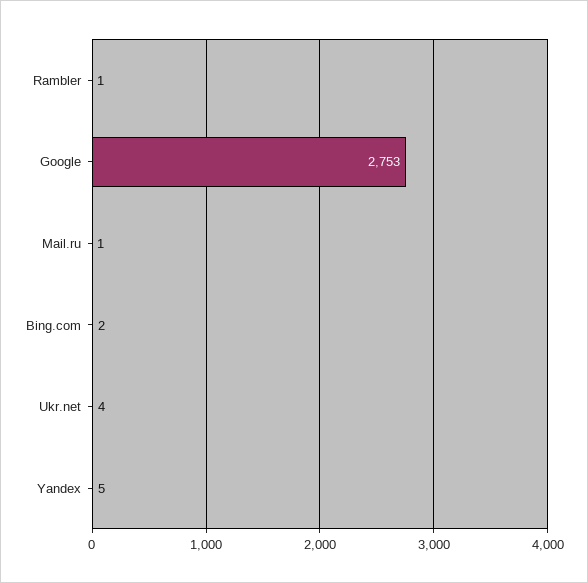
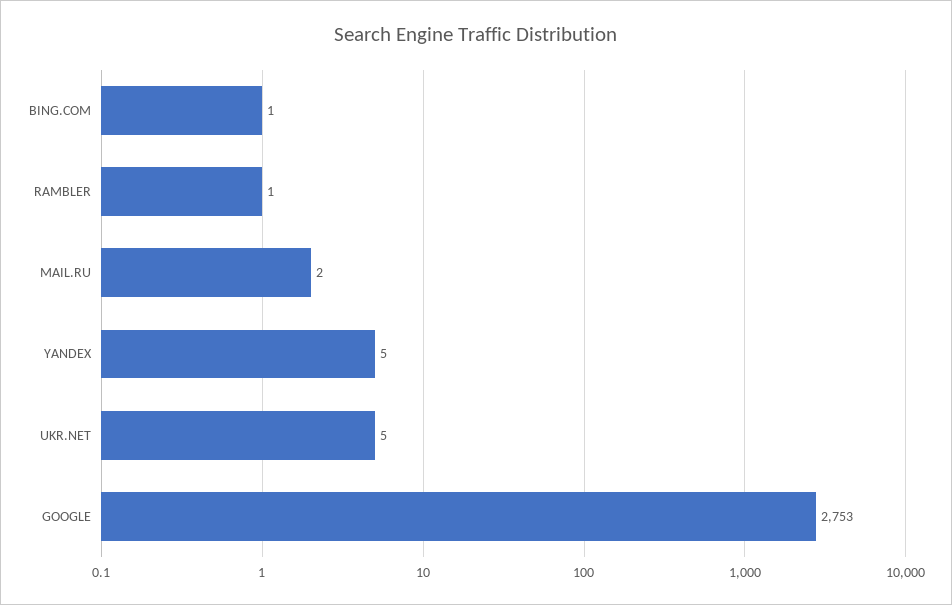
  {
    "Rambler": 1,
    "Google": 2753,
-   "Mail.ru": 1,
+   "Mail.ru": 2,
-   "Bing.com": 2,
+   "Bing.com": 1,
-   "Ukr.net": 4,
+   "Ukr.net": 5,
    "Yandex": 5
  }

